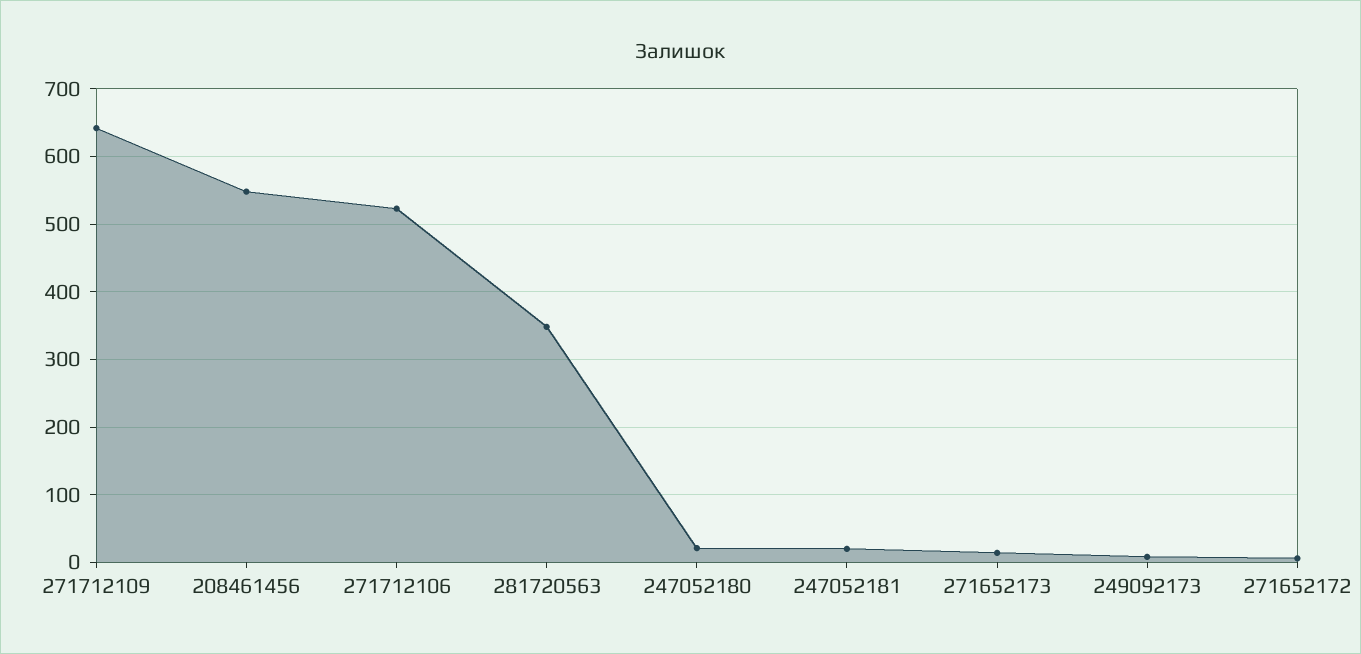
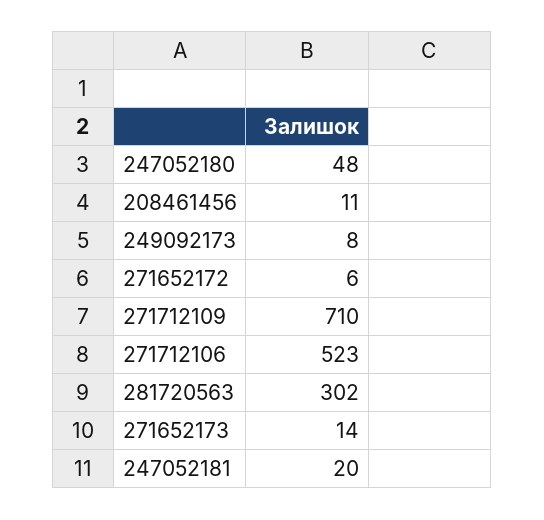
  {
-   "271712109": 640,
+   "271712109": 710,
-   "208461456": 550,
+   "208461456": 11,
    "271712106": 523,
-   "281720563": 350,
+   "281720563": 302,
-   "247052180": 20,
+   "247052180": 48,
    "247052181": 20,
    "271652173": 14,
    "249092173": 8,
    "271652172": 6
  }

